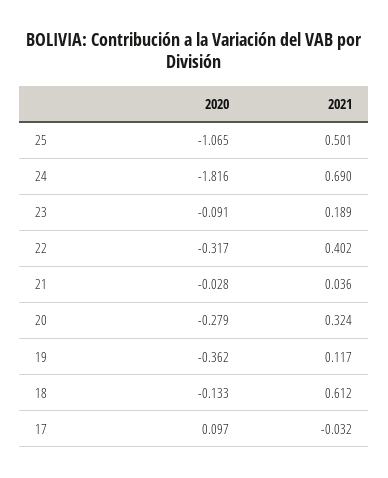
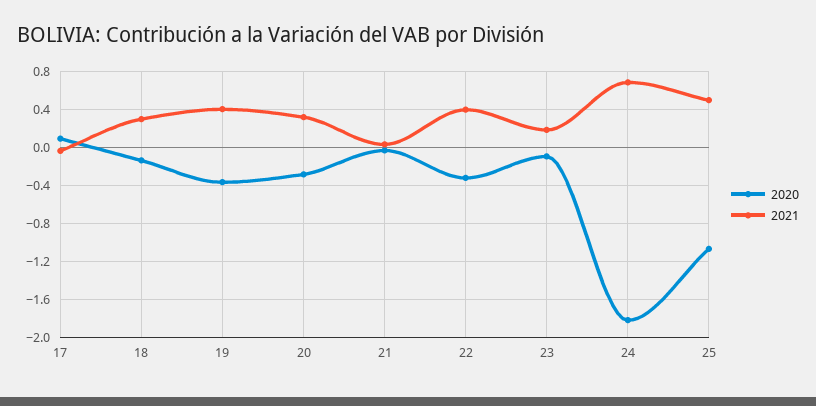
  {
    "2020": {
      "25": -1.065,
      "24": -1.816,
      "23": -0.091,
      "22": -0.317,
      "21": -0.028,
      "20": -0.279,
      "19": -0.362,
      "18": -0.133,
      "17": 0.097
    },
    "2021": {
      "25": 0.501,
      "24": 0.69,
      "23": 0.189,
      "22": 0.402,
      "21": 0.036,
      "20": 0.324,
-     "19": 0.117,
+     "19": 0.4,
-     "18": 0.612,
+     "18": 0.3,
      "17": -0.032
    }
  }

